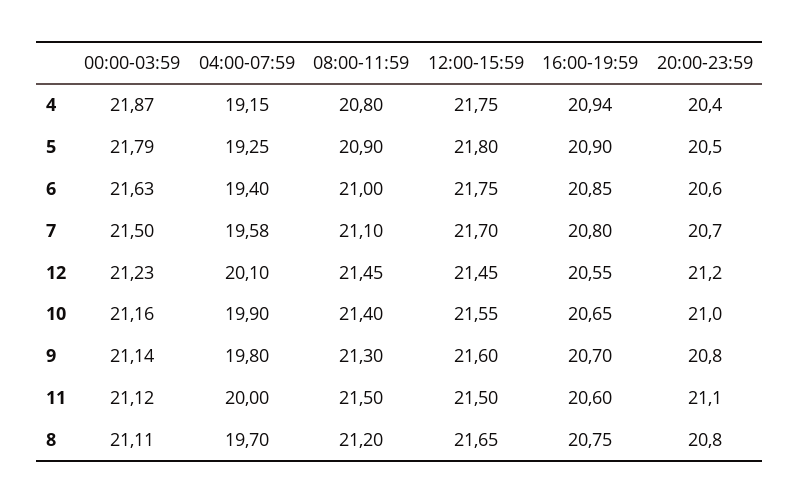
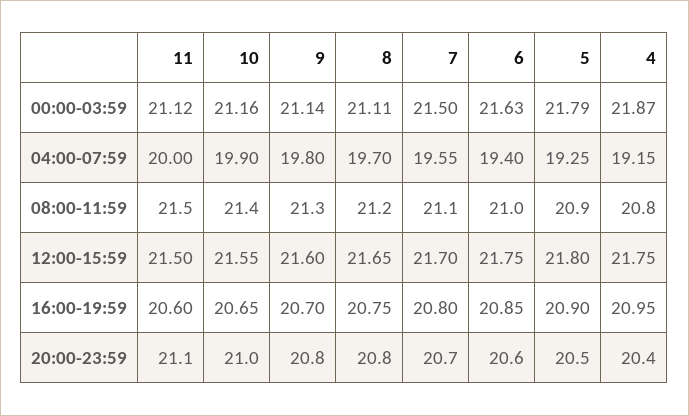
  {
    "00:00-03:59": {
      "4": 21.87,
      "5": 21.79,
      "6": 21.63,
      "7": 21.5,
-     "12": 21.23,
      "10": 21.16,
      "9": 21.14,
      "11": 21.12,
      "8": 21.11
    },
    "04:00-07:59": {
      "4": 19.15,
      "5": 19.25,
      "6": 19.4,
-     "7": 19.58,
+     "7": 19.55,
-     "12": 20.1,
      "10": 19.9,
      "9": 19.8,
      "11": 20,
      "8": 19.7
    },
    "08:00-11:59": {
      "4": 20.8,
      "5": 20.9,
      "6": 21,
      "7": 21.1,
-     "12": 21.45,
      "10": 21.4,
      "9": 21.3,
      "11": 21.5,
      "8": 21.2
    },
    "12:00-15:59": {
      "4": 21.75,
      "5": 21.8,
      "6": 21.75,
      "7": 21.7,
-     "12": 21.45,
      "10": 21.55,
      "9": 21.6,
      "11": 21.5,
      "8": 21.65
    },
    "16:00-19:59": {
-     "4": 20.94,
+     "4": 20.95,
      "5": 20.9,
      "6": 20.85,
      "7": 20.8,
-     "12": 20.55,
      "10": 20.65,
      "9": 20.7,
      "11": 20.6,
      "8": 20.75
    },
    "20:00-23:59": {
      "4": 20.4,
      "5": 20.5,
      "6": 20.6,
      "7": 20.7,
-     "12": 21.2,
      "10": 21,
      "9": 20.8,
      "11": 21.1,
      "8": 20.8
    }
  }

